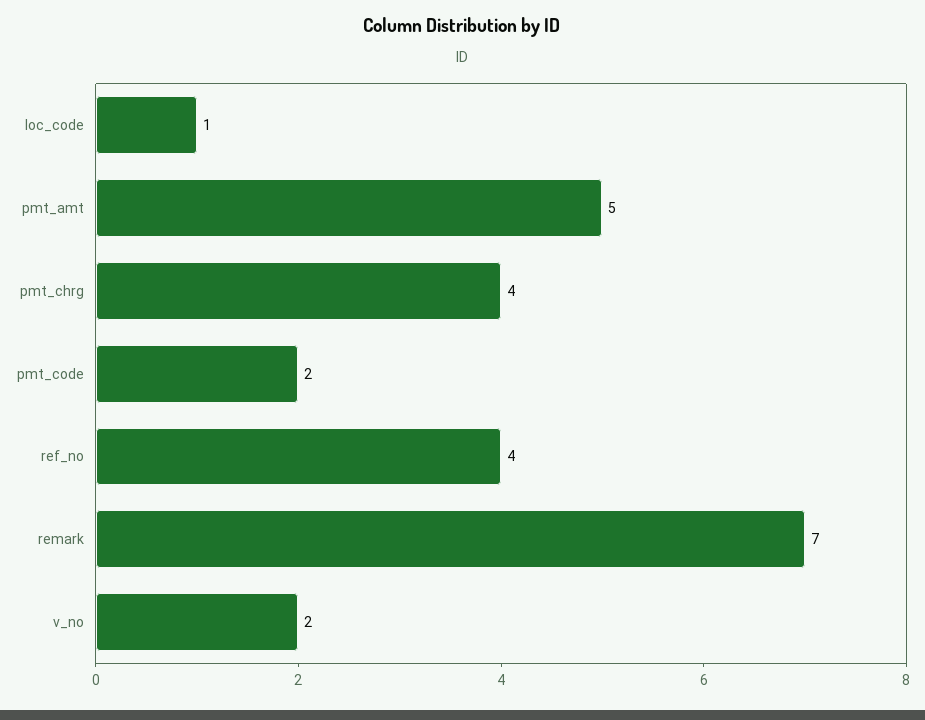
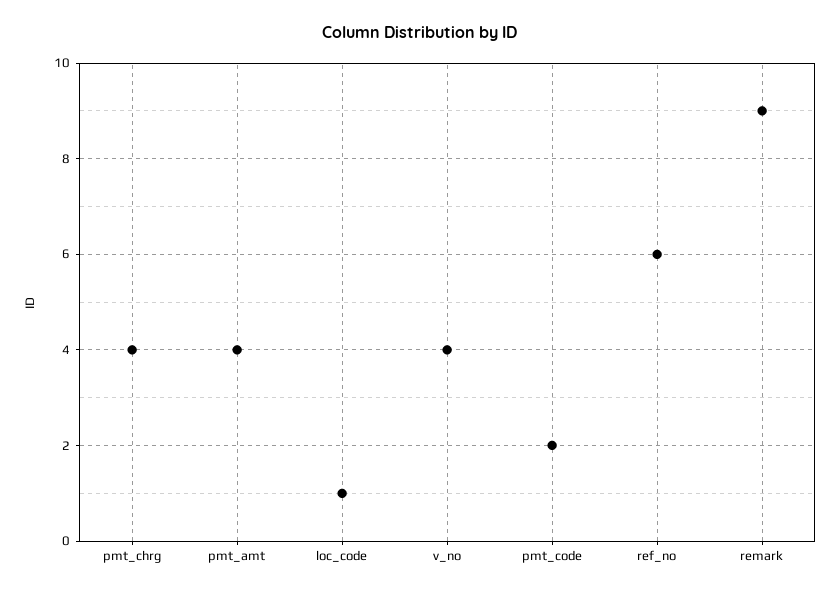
  {
    "loc_code": 1,
-   "pmt_amt": 5,
+   "pmt_amt": 4,
    "pmt_chrg": 4,
    "pmt_code": 2,
-   "ref_no": 4,
+   "ref_no": 6,
-   "remark": 7,
+   "remark": 9,
-   "v_no": 2
+   "v_no": 4
  }

